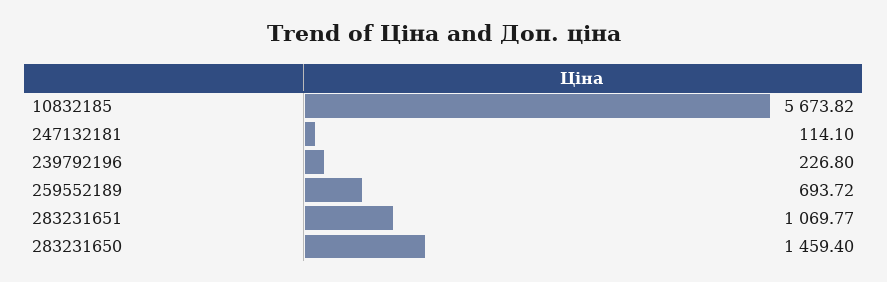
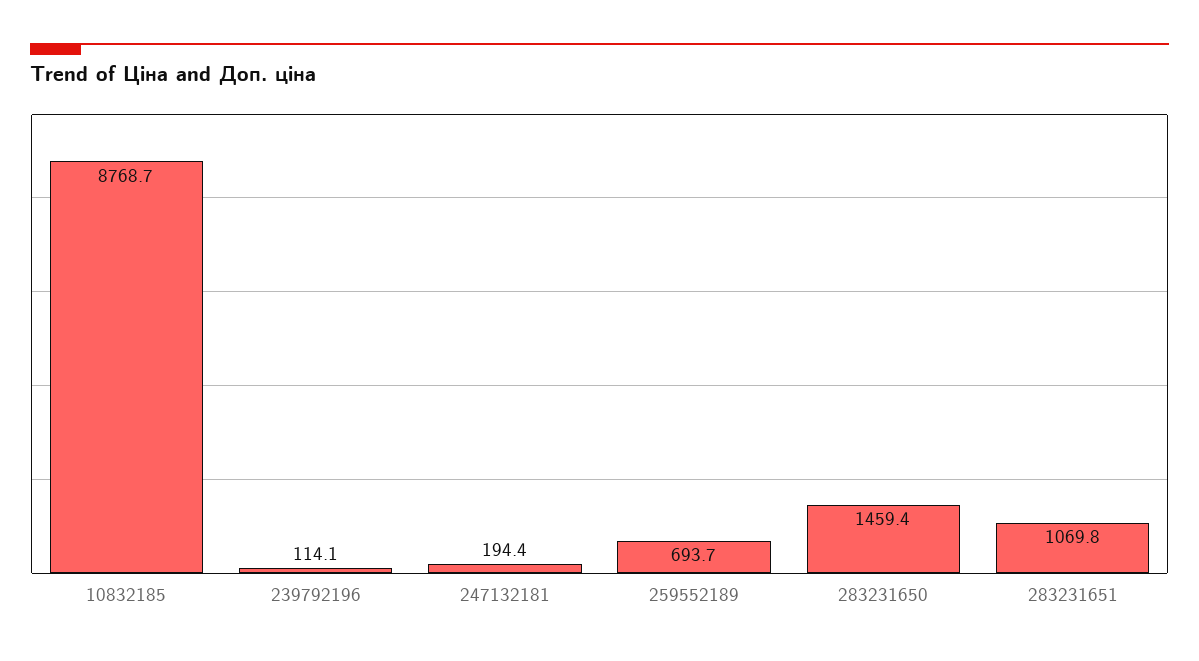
  {
-   "10832185": 5673.82,
+   "10832185": 8768.7,
-   "247132181": 114.1,
+   "247132181": 194.4,
-   "239792196": 226.8,
+   "239792196": 114.1,
    "259552189": 693.72,
    "283231651": 1069.77,
    "283231650": 1459.4
  }

